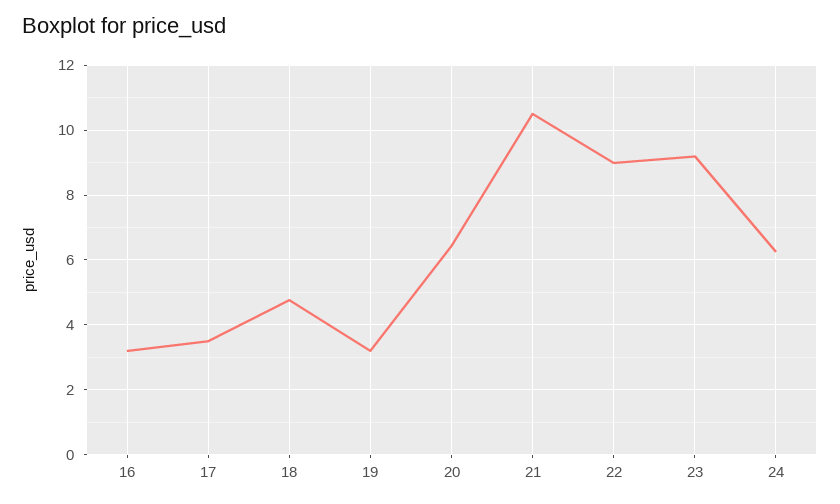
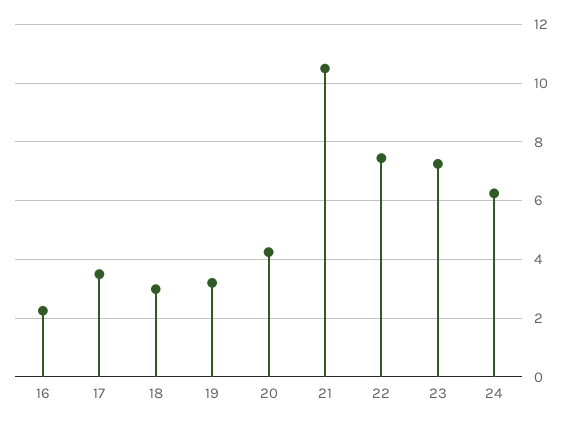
  {
-   "16": 3.2,
+   "16": 2.25,
    "17": 3.6,
-   "18": 4.8,
+   "18": 3,
    "19": 3.2,
-   "20": 6.4,
+   "20": 4.25,
    "21": 10.6,
-   "22": 9,
+   "22": 7.5,
-   "23": 9.2,
+   "23": 7.25,
    "24": 6.2
  }

